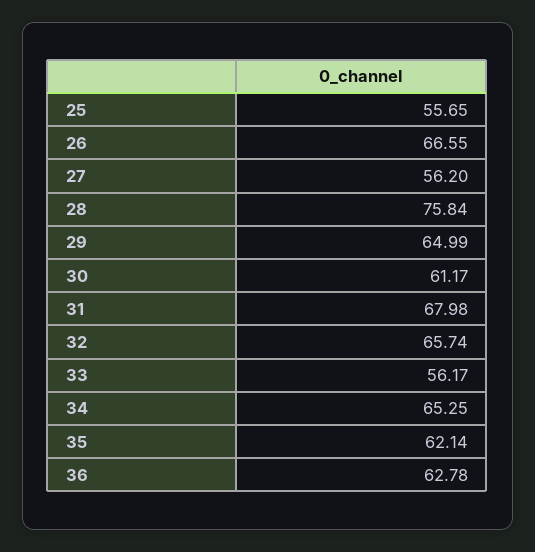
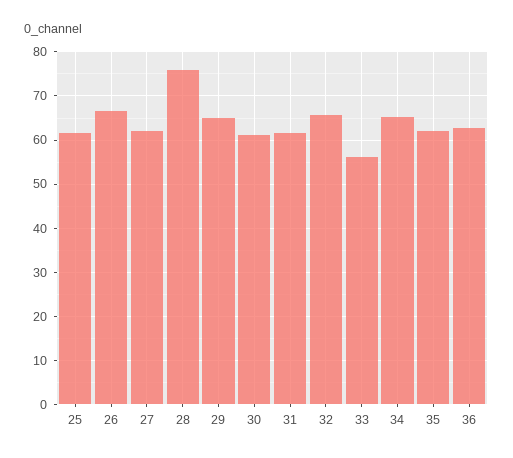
  {
-   "25": 55.65,
+   "25": 62,
    "26": 66.55,
-   "27": 56.2,
+   "27": 62,
    "28": 75.84,
    "29": 64.99,
    "30": 61.17,
-   "31": 67.98,
+   "31": 62,
    "32": 65.74,
    "33": 56.17,
    "34": 65.25,
    "35": 62.14,
    "36": 62.78
  }

